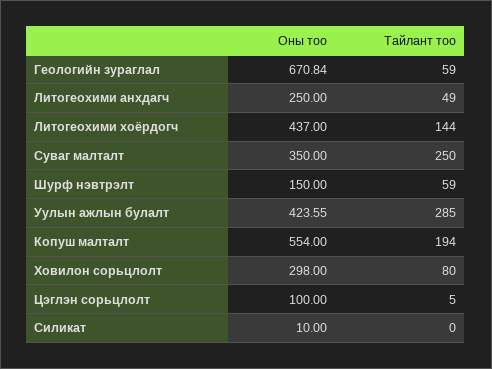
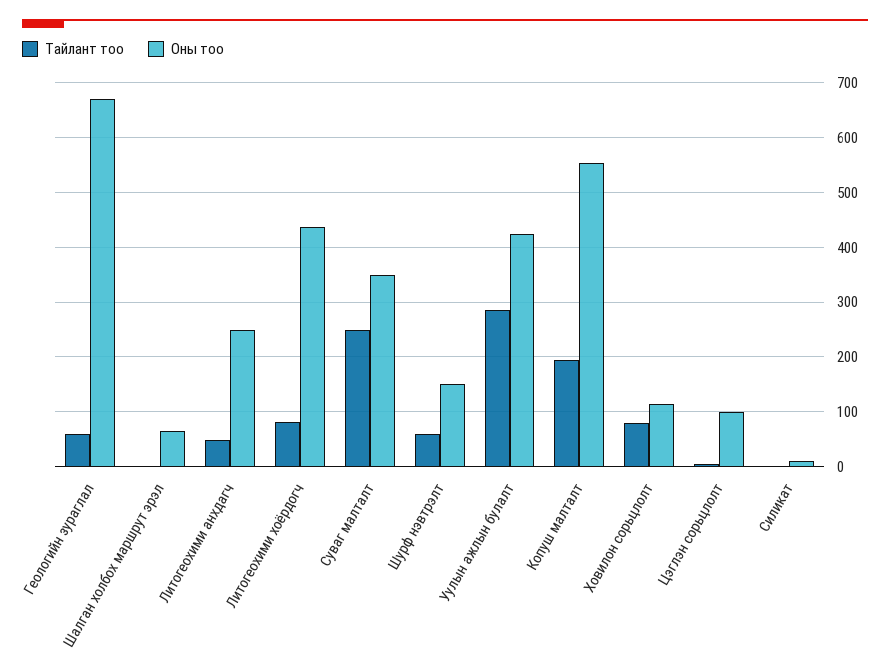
  {
    "Оны тоо": {
      "Геологийн зураглал": 670.84,
      "Литогеохими анхдагч": 250,
      "Литогеохими хоёрдогч": 437,
      "Суваг малталт": 350,
      "Шурф нэвтрэлт": 150,
      "Уулын ажлын булалт": 423.55,
      "Копуш малталт": 554,
-     "Ховилон сорьцлолт": 298,
+     "Ховилон сорьцлолт": 120,
      "Цэглэн сорьцлолт": 100,
-     "Силикат": 10
+     "Силикат": 10,
+     "Шалган холбох маршрут эрэл": 60
    },
    "Тайлант тоо": {
      "Геологийн зураглал": 59,
      "Литогеохими анхдагч": 49,
-     "Литогеохими хоёрдогч": 144,
+     "Литогеохими хоёрдогч": 80,
      "Суваг малталт": 250,
      "Шурф нэвтрэлт": 59,
      "Уулын ажлын булалт": 285,
      "Копуш малталт": 194,
      "Ховилон сорьцлолт": 80,
      "Цэглэн сорьцлолт": 5,
-     "Силикат": 0
+     "Силикат": 0,
+     "Шалган холбох маршрут эрэл": 0
    }
  }

